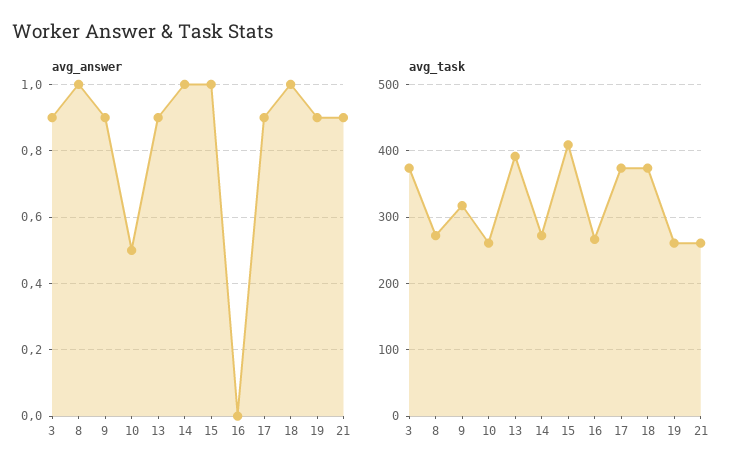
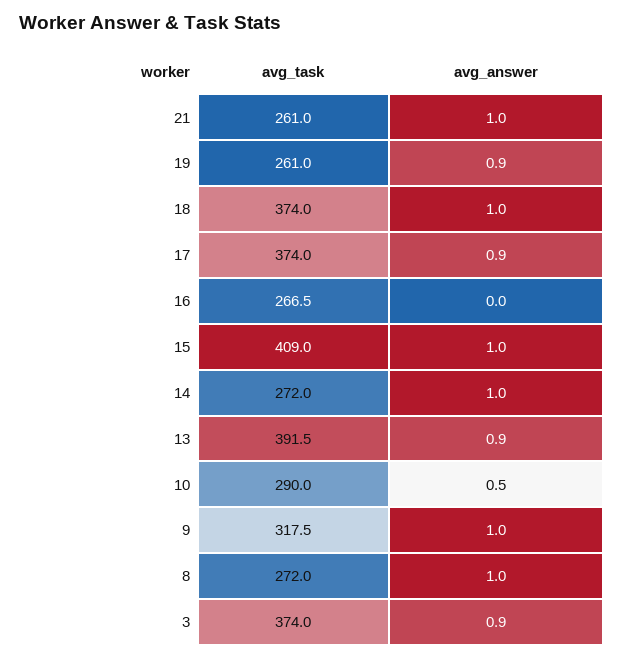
  {
    "avg_answer": {
      "3": 0.9,
      "8": 1,
-     "9": 0.9,
+     "9": 1,
      "10": 0.5,
      "13": 0.9,
      "14": 1,
      "15": 1,
      "16": 0,
      "17": 0.9,
      "18": 1,
      "19": 0.9,
-     "21": 0.9
+     "21": 1
    },
    "avg_task": {
      "3": 374,
      "8": 272,
      "9": 317.5,
-     "10": 260,
+     "10": 290,
      "13": 391.5,
      "14": 272,
      "15": 409,
      "16": 266.5,
      "17": 374,
      "18": 374,
      "19": 261,
      "21": 261
    }
  }

